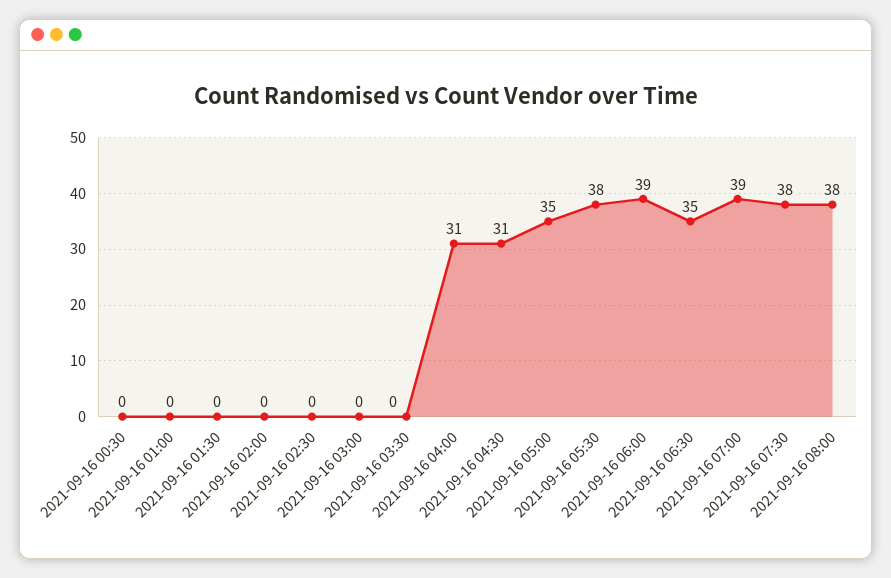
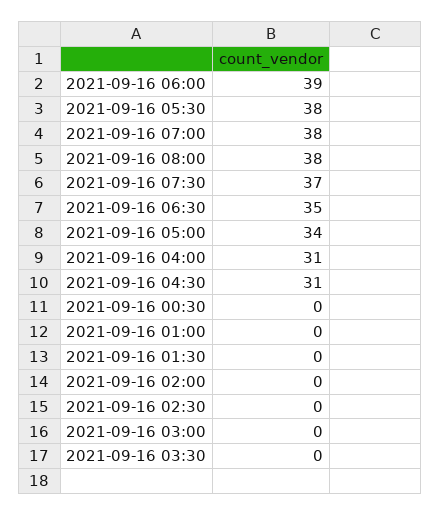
  {
    "2021-09-16 00:30": 0,
    "2021-09-16 01:00": 0,
    "2021-09-16 01:30": 0,
    "2021-09-16 02:00": 0,
    "2021-09-16 02:30": 0,
    "2021-09-16 03:00": 0,
    "2021-09-16 03:30": 0,
    "2021-09-16 04:00": 31,
    "2021-09-16 04:30": 31,
-   "2021-09-16 05:00": 35,
+   "2021-09-16 05:00": 34,
    "2021-09-16 05:30": 38,
    "2021-09-16 06:00": 39,
    "2021-09-16 06:30": 35,
-   "2021-09-16 07:00": 39,
+   "2021-09-16 07:00": 38,
-   "2021-09-16 07:30": 38,
+   "2021-09-16 07:30": 37,
    "2021-09-16 08:00": 38
  }

